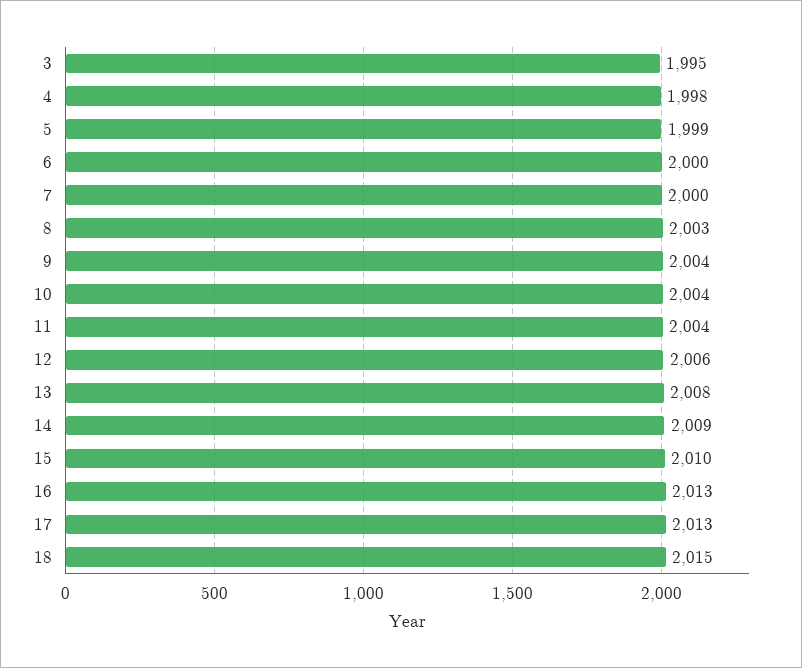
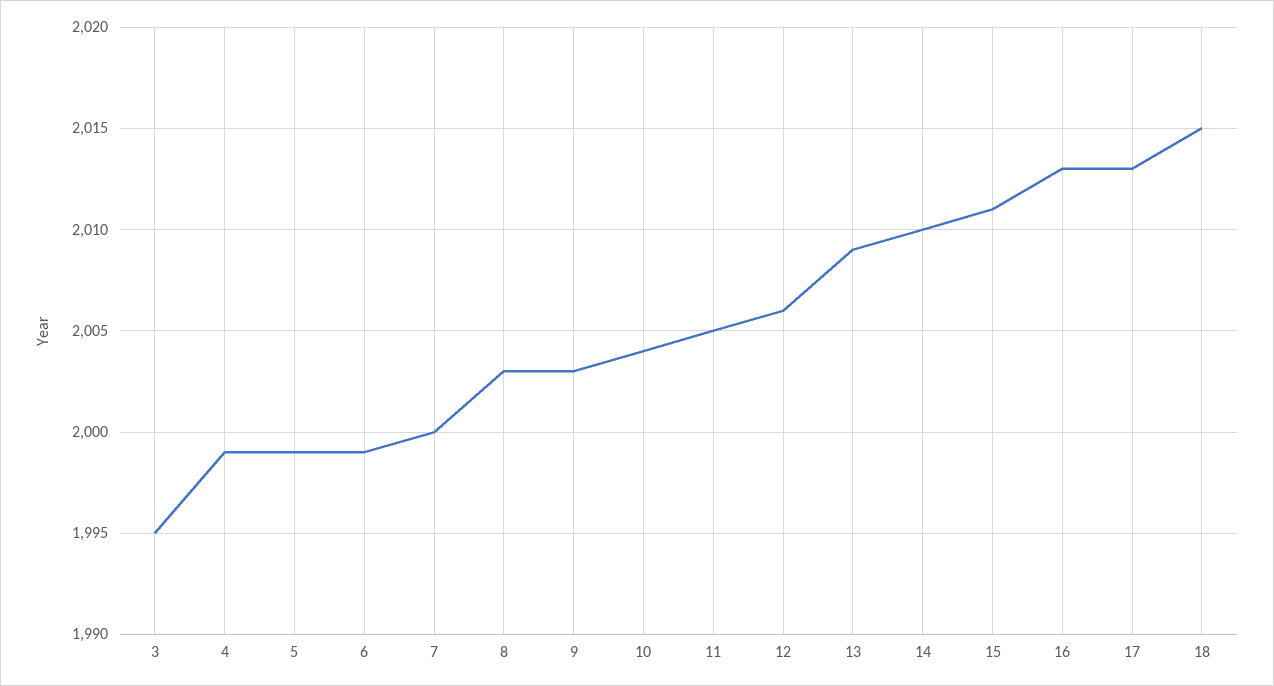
  {
    "3": 1995,
-   "4": 1998,
+   "4": 1999,
    "5": 1999,
-   "6": 2000,
+   "6": 1999,
    "7": 2000,
    "8": 2003,
-   "9": 2004,
+   "9": 2003,
    "10": 2004,
-   "11": 2004,
+   "11": 2005,
    "12": 2006,
-   "13": 2008,
+   "13": 2009,
-   "14": 2009,
+   "14": 2010,
-   "15": 2010,
+   "15": 2011,
    "16": 2013,
    "17": 2013,
    "18": 2015
  }

